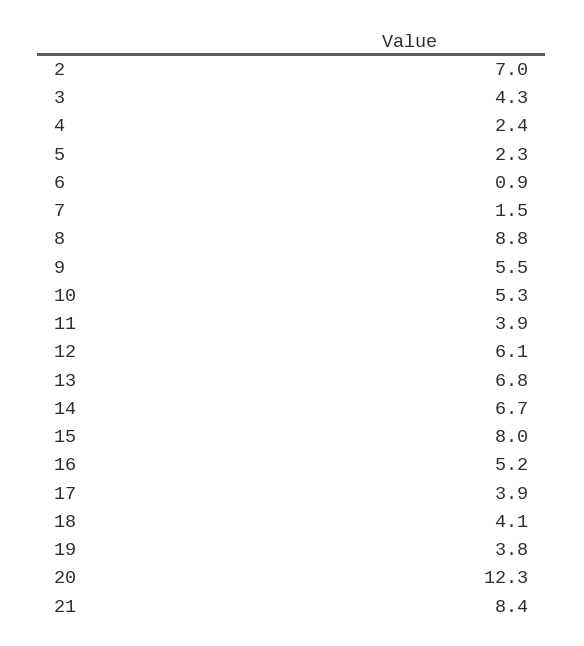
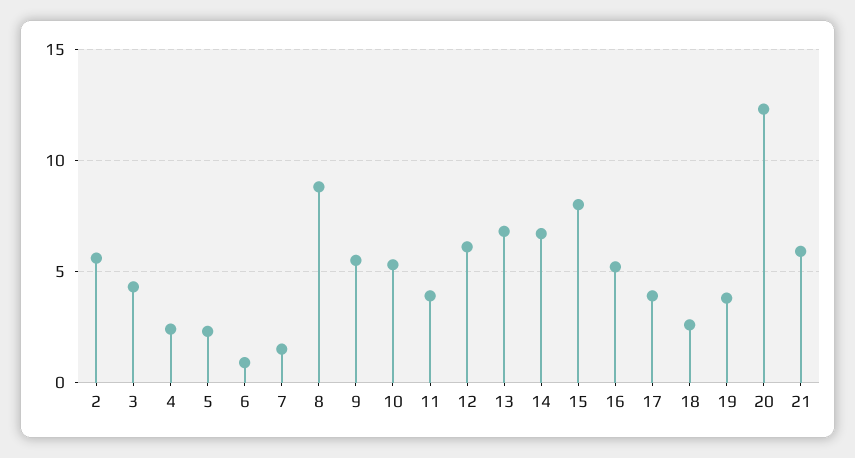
  {
-   "2": 7,
+   "2": 5.5,
    "3": 4.3,
    "4": 2.4,
    "5": 2.3,
    "6": 0.9,
    "7": 1.5,
    "8": 8.8,
    "9": 5.5,
    "10": 5.3,
    "11": 3.9,
    "12": 6.1,
    "13": 6.8,
    "14": 6.7,
    "15": 8,
    "16": 5.2,
    "17": 3.9,
-   "18": 4.1,
+   "18": 2.5,
    "19": 3.8,
    "20": 12.3,
-   "21": 8.4
+   "21": 6
  }

